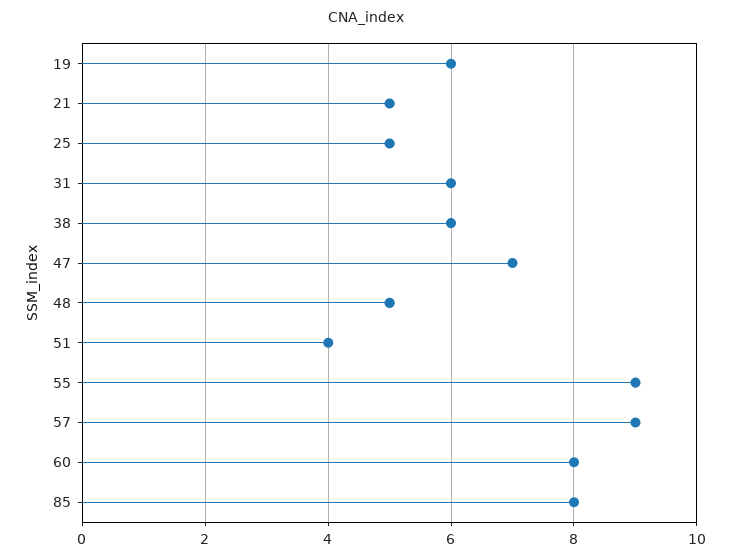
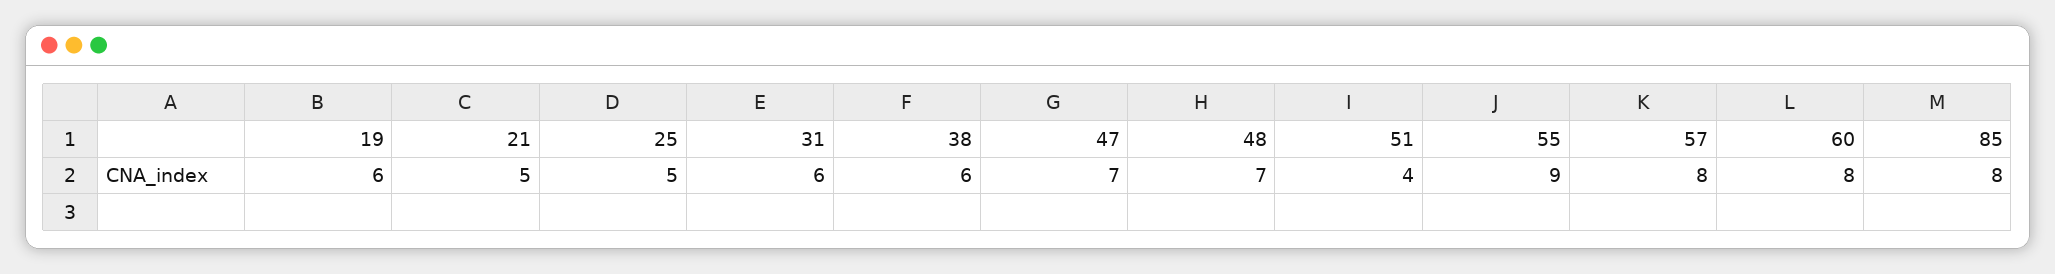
  {
    "19": 6,
    "21": 5,
    "25": 5,
    "31": 6,
    "38": 6,
    "47": 7,
-   "48": 5,
+   "48": 7,
    "51": 4,
    "55": 9,
-   "57": 9,
+   "57": 8,
    "60": 8,
    "85": 8
  }

